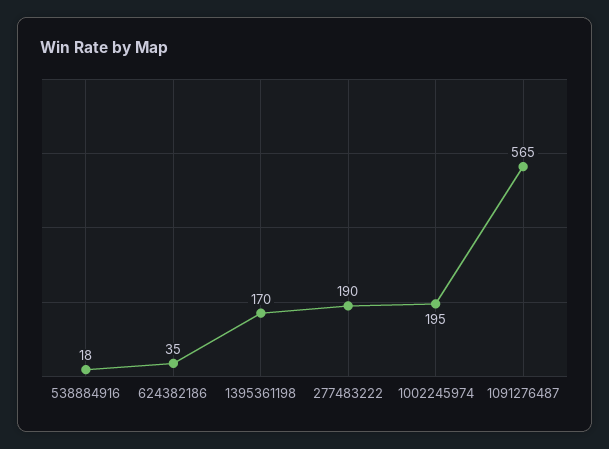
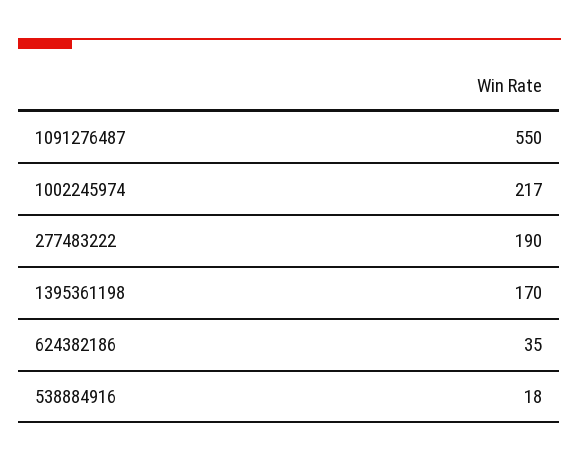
  {
    "538884916": 18,
    "624382186": 35,
    "1395361198": 170,
    "277483222": 190,
-   "1002245974": 195,
+   "1002245974": 217,
-   "1091276487": 565
+   "1091276487": 550
  }

